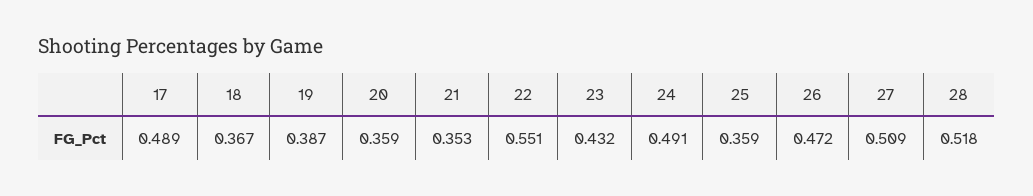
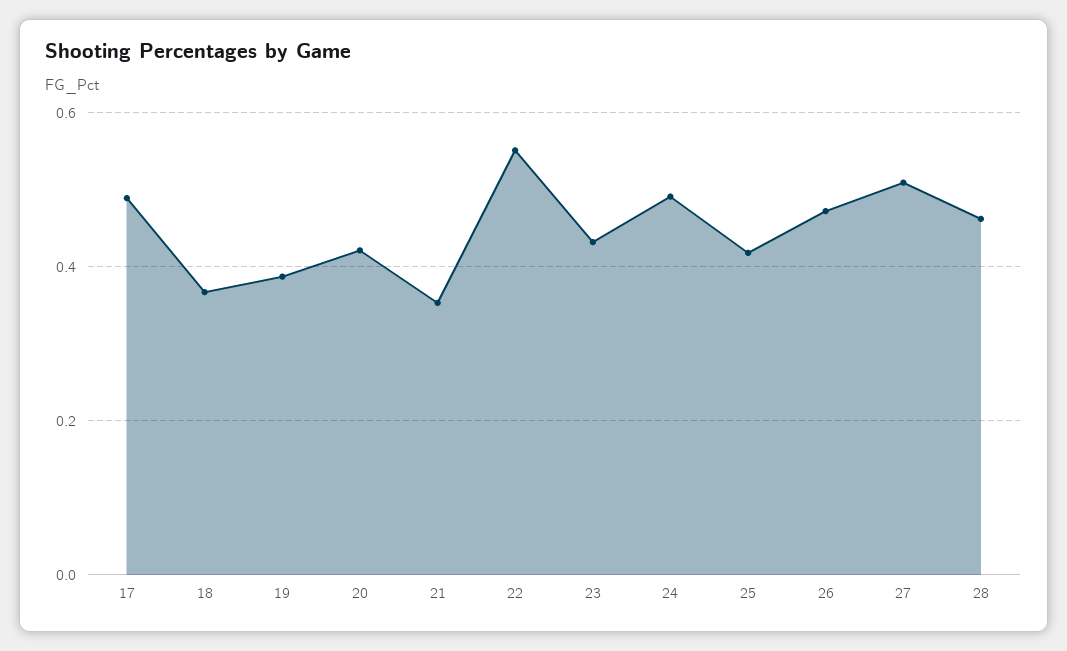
  {
    "17": 0.489,
    "18": 0.367,
    "19": 0.387,
-   "20": 0.359,
+   "20": 0.42,
    "21": 0.353,
    "22": 0.551,
    "23": 0.432,
    "24": 0.491,
-   "25": 0.359,
+   "25": 0.42,
    "26": 0.472,
    "27": 0.509,
-   "28": 0.518
+   "28": 0.46
  }

